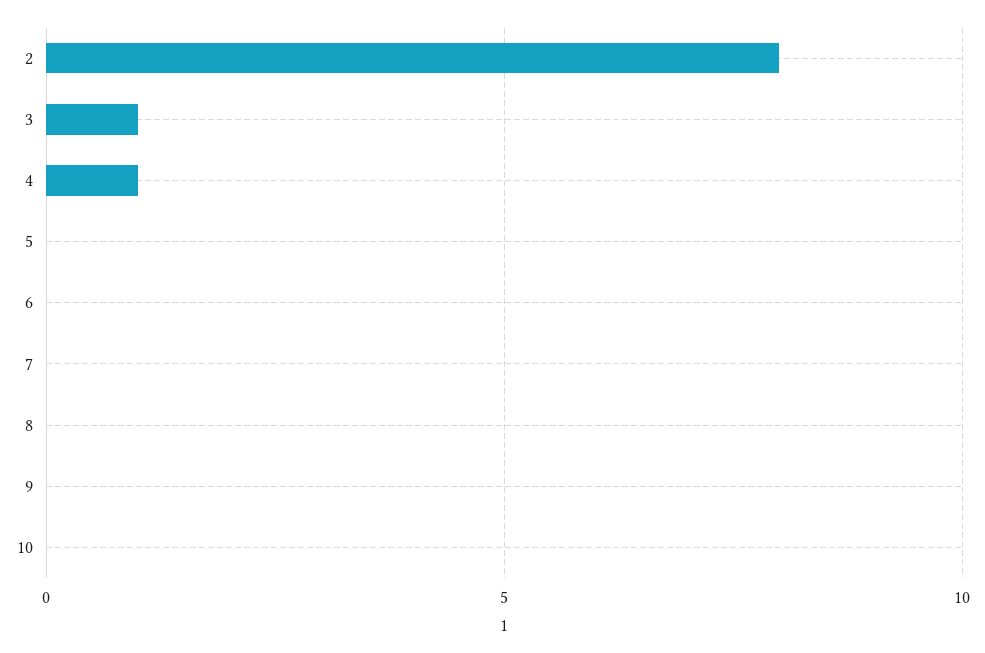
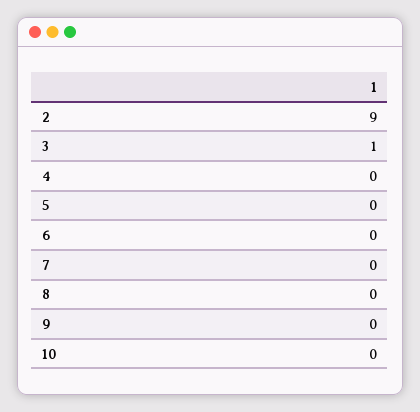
  {
-   "2": 8,
+   "2": 9,
    "3": 1,
-   "4": 1,
+   "4": 0,
    "5": 0,
    "6": 0,
    "7": 0,
    "8": 0,
    "9": 0,
    "10": 0
  }

